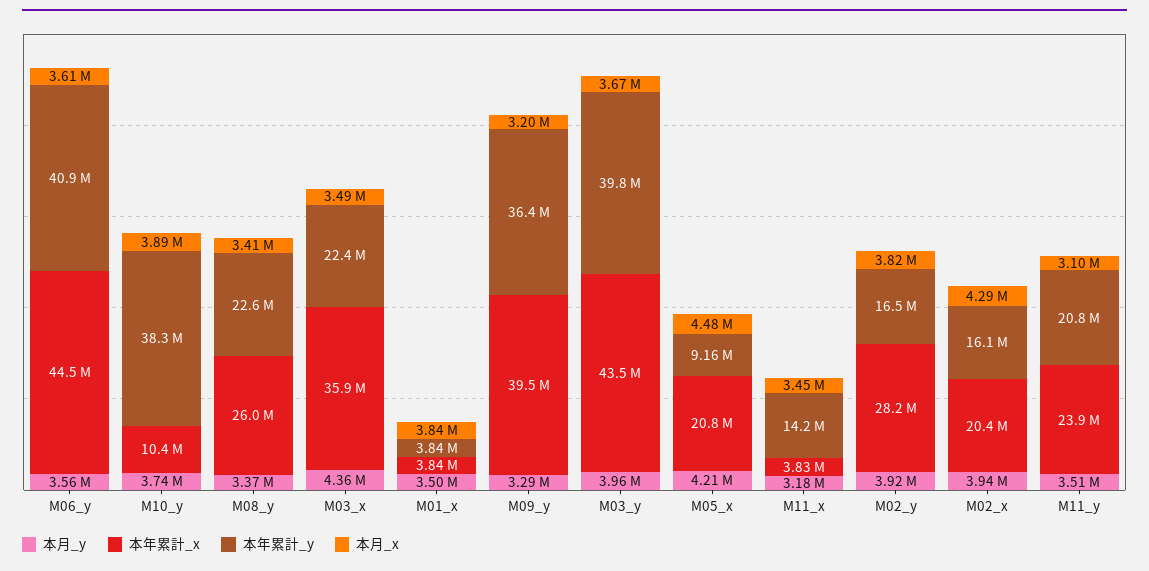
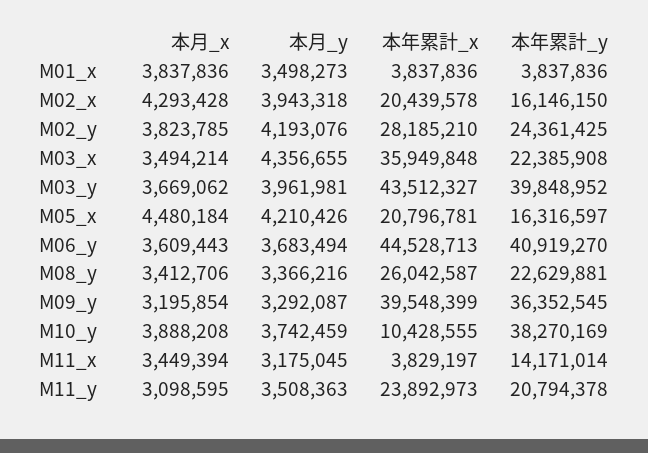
  {
    "本月_y": {
-     "M06_y": 3560000,
+     "M06_y": 3683494,
      "M10_y": 3742459,
      "M08_y": 3366216,
      "M03_x": 4356655,
      "M01_x": 3498273,
      "M09_y": 3292087,
      "M03_y": 3961981,
      "M05_x": 4210426,
      "M11_x": 3175045,
-     "M02_y": 3920000,
+     "M02_y": 4193076,
      "M02_x": 3943318,
      "M11_y": 3508363
    },
    "本年累計_x": {
      "M06_y": 44528713,
      "M10_y": 10428555,
      "M08_y": 26042587,
      "M03_x": 35949848,
      "M01_x": 3837836,
      "M09_y": 39548399,
      "M03_y": 43512327,
      "M05_x": 20796781,
      "M11_x": 3829197,
      "M02_y": 28185210,
      "M02_x": 20439578,
      "M11_y": 23892973
    },
    "本年累計_y": {
      "M06_y": 40919270,
      "M10_y": 38270169,
      "M08_y": 22629881,
      "M03_x": 22385908,
      "M01_x": 3837836,
      "M09_y": 36352545,
      "M03_y": 39848952,
-     "M05_x": 9160000,
+     "M05_x": 16316597,
      "M11_x": 14171014,
-     "M02_y": 16500000,
+     "M02_y": 24361425,
      "M02_x": 16146150,
      "M11_y": 20794378
    },
    "本月_x": {
      "M06_y": 3609443,
      "M10_y": 3888208,
      "M08_y": 3412706,
      "M03_x": 3494214,
      "M01_x": 3837836,
      "M09_y": 3195854,
      "M03_y": 3669062,
      "M05_x": 4480184,
      "M11_x": 3449394,
      "M02_y": 3823785,
      "M02_x": 4293428,
      "M11_y": 3098595
    }
  }

